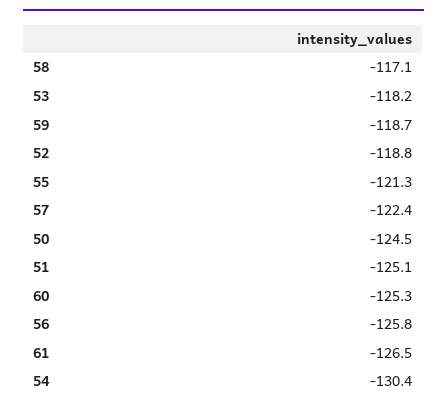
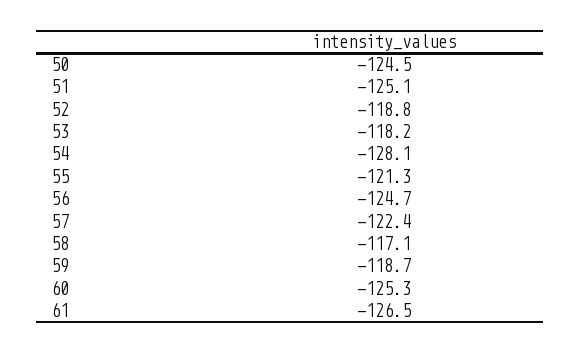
  {
    "58": -117.1,
    "53": -118.2,
    "59": -118.7,
    "52": -118.8,
    "55": -121.3,
    "57": -122.4,
    "50": -124.5,
    "51": -125.1,
    "60": -125.3,
-   "56": -125.8,
+   "56": -124.7,
    "61": -126.5,
-   "54": -130.4
+   "54": -128.1
  }

